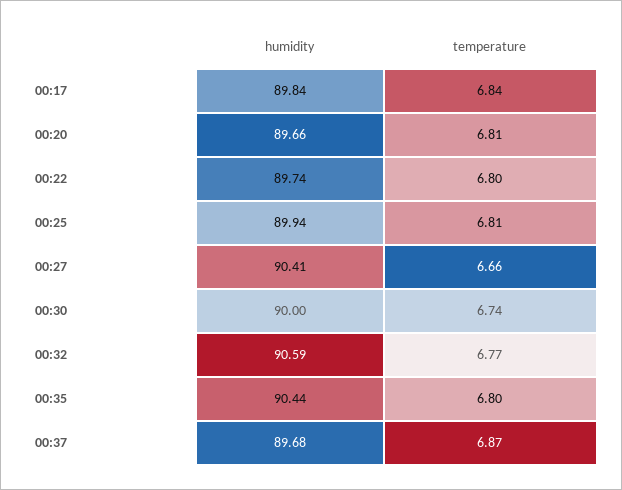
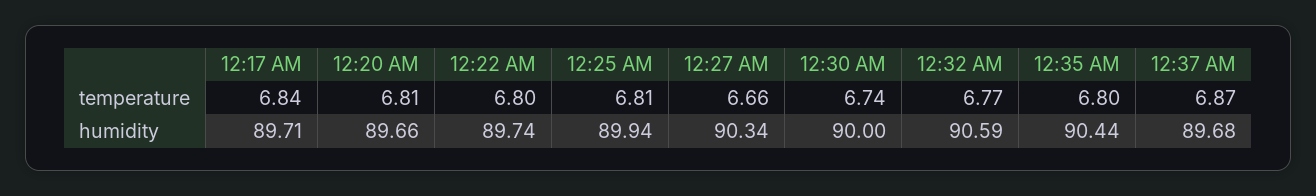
  {
    "humidity": {
-     "00:17": 89.84,
+     "00:17": 89.71,
      "00:20": 89.66,
      "00:22": 89.74,
      "00:25": 89.94,
-     "00:27": 90.41,
+     "00:27": 90.34,
      "00:30": 90,
      "00:32": 90.59,
      "00:35": 90.44,
      "00:37": 89.68
    },
    "temperature": {
      "00:17": 6.84,
      "00:20": 6.81,
      "00:22": 6.8,
      "00:25": 6.81,
      "00:27": 6.66,
      "00:30": 6.74,
      "00:32": 6.77,
      "00:35": 6.8,
      "00:37": 6.87
    }
  }

